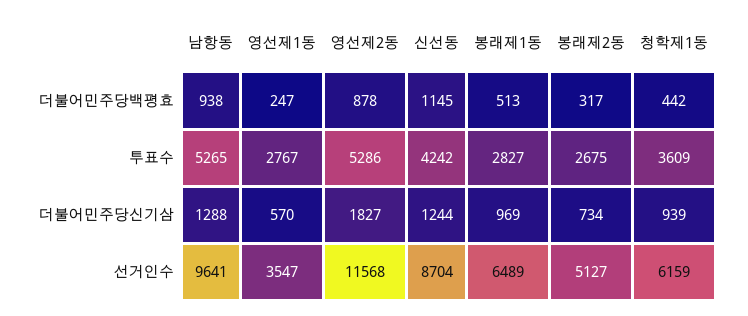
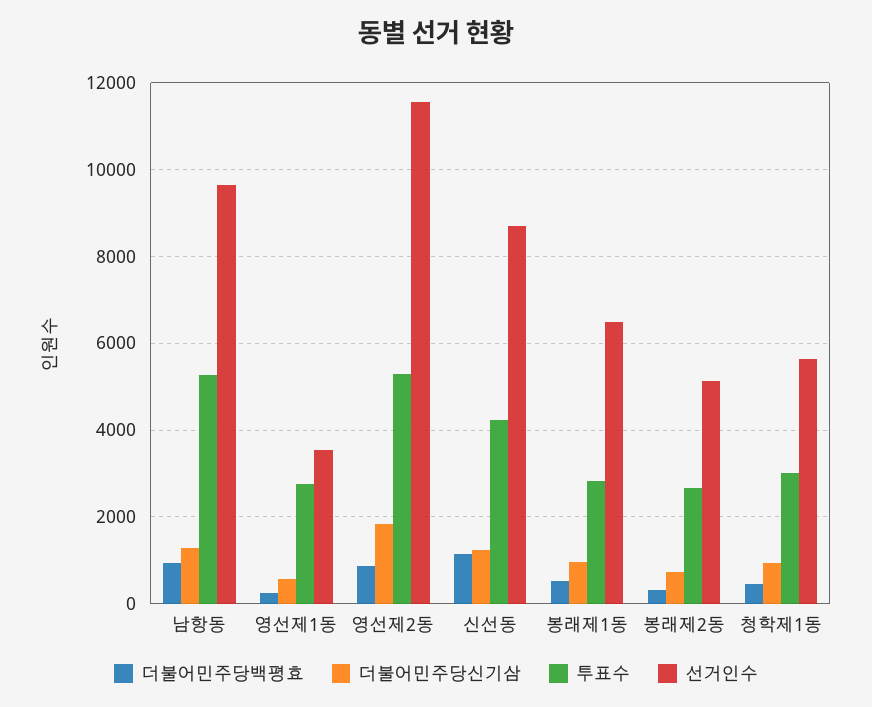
  {
    "더불어민주당백평효": {
      "남항동": 938,
      "영선제1동": 247,
      "영선제2동": 878,
      "신선동": 1145,
      "봉래제1동": 513,
      "봉래제2동": 317,
      "청학제1동": 442
    },
    "투표수": {
      "남항동": 5265,
      "영선제1동": 2767,
      "영선제2동": 5286,
      "신선동": 4242,
      "봉래제1동": 2827,
      "봉래제2동": 2675,
-     "청학제1동": 3609
+     "청학제1동": 3000
    },
    "더불어민주당신기삼": {
      "남항동": 1288,
      "영선제1동": 570,
      "영선제2동": 1827,
      "신선동": 1244,
      "봉래제1동": 969,
      "봉래제2동": 734,
      "청학제1동": 939
    },
    "선거인수": {
      "남항동": 9641,
      "영선제1동": 3547,
      "영선제2동": 11568,
      "신선동": 8704,
      "봉래제1동": 6489,
      "봉래제2동": 5127,
-     "청학제1동": 6159
+     "청학제1동": 5600
    }
  }

